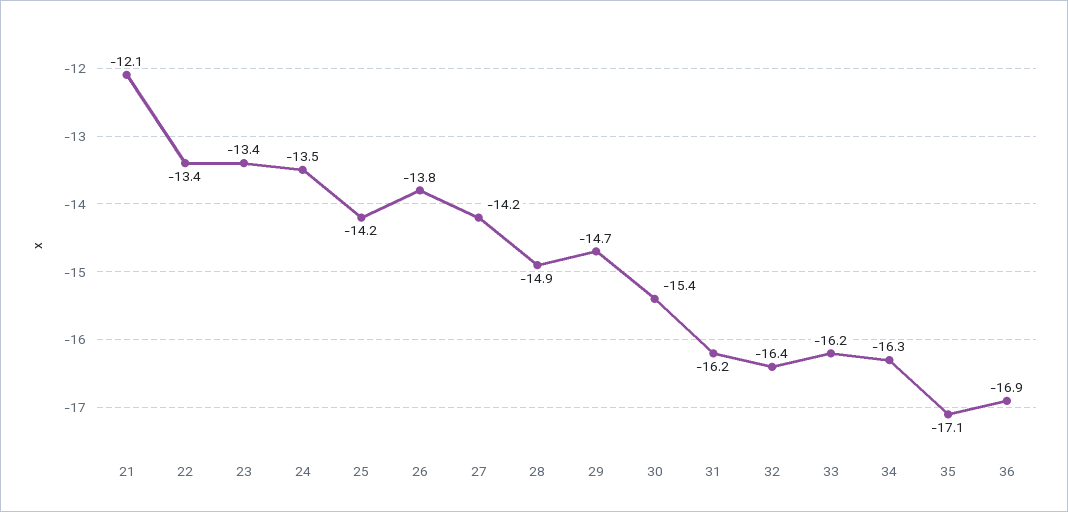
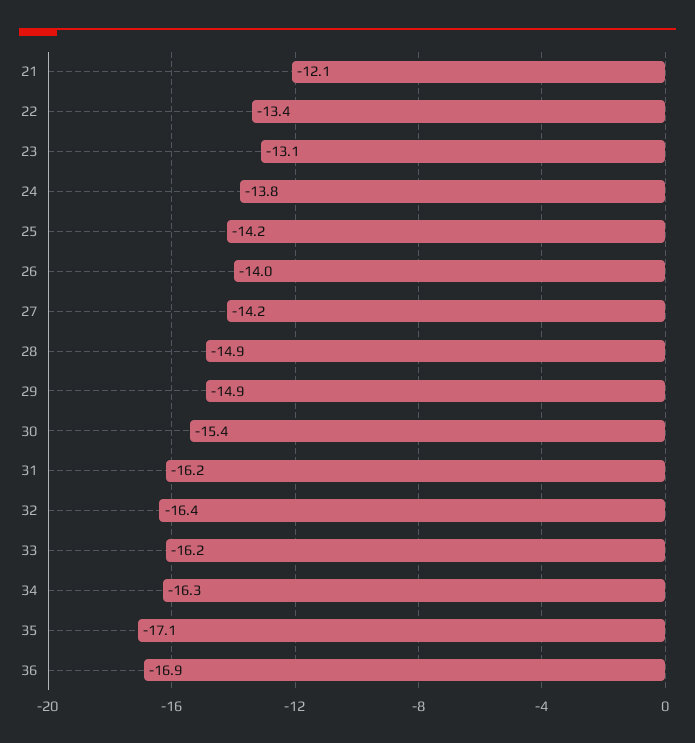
  {
    "21": -12.1,
    "22": -13.4,
-   "23": -13.4,
+   "23": -13.1,
-   "24": -13.5,
+   "24": -13.8,
    "25": -14.2,
-   "26": -13.8,
+   "26": -14,
    "27": -14.2,
    "28": -14.9,
-   "29": -14.7,
+   "29": -14.9,
    "30": -15.4,
    "31": -16.2,
    "32": -16.4,
    "33": -16.2,
    "34": -16.3,
    "35": -17.1,
    "36": -16.9
  }

